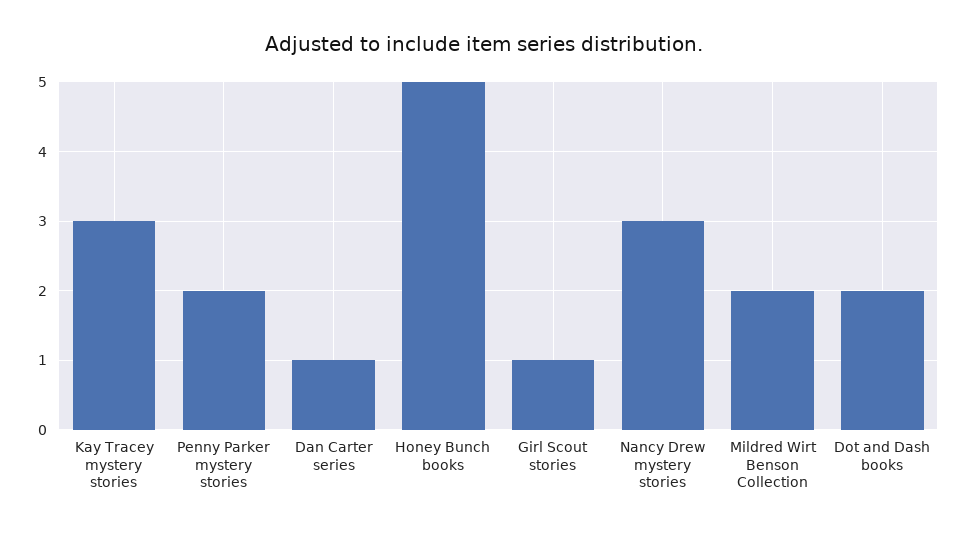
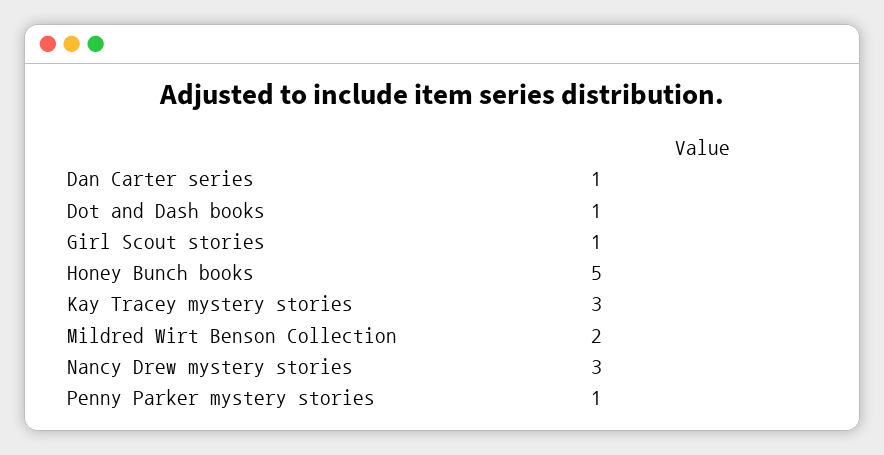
  {
    "Kay Tracey mystery stories": 3,
-   "Penny Parker mystery stories": 2,
+   "Penny Parker mystery stories": 1,
    "Dan Carter series": 1,
    "Honey Bunch books": 5,
    "Girl Scout stories": 1,
    "Nancy Drew mystery stories": 3,
    "Mildred Wirt Benson Collection": 2,
-   "Dot and Dash books": 2
+   "Dot and Dash books": 1
  }

